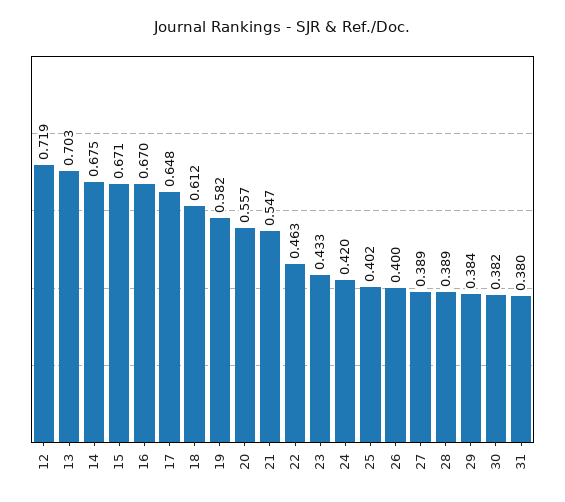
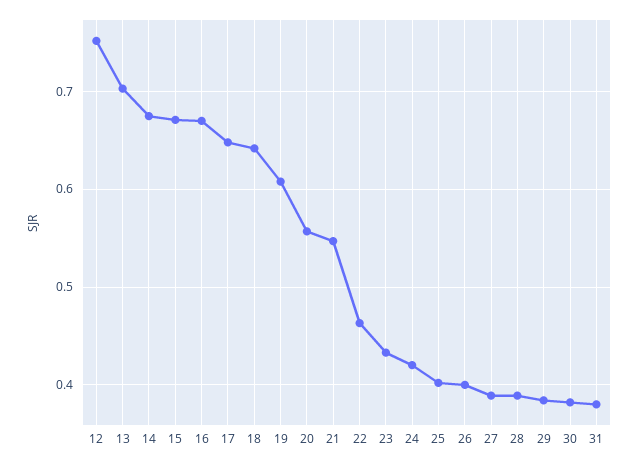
  {
-   "12": 0.719,
+   "12": 0.75,
    "13": 0.703,
    "14": 0.675,
    "15": 0.671,
    "16": 0.67,
    "17": 0.648,
-   "18": 0.612,
+   "18": 0.64,
-   "19": 0.582,
+   "19": 0.61,
    "20": 0.557,
    "21": 0.547,
    "22": 0.463,
    "23": 0.433,
    "24": 0.42,
    "25": 0.402,
    "26": 0.4,
    "27": 0.389,
    "28": 0.389,
    "29": 0.384,
    "30": 0.382,
    "31": 0.38
  }

